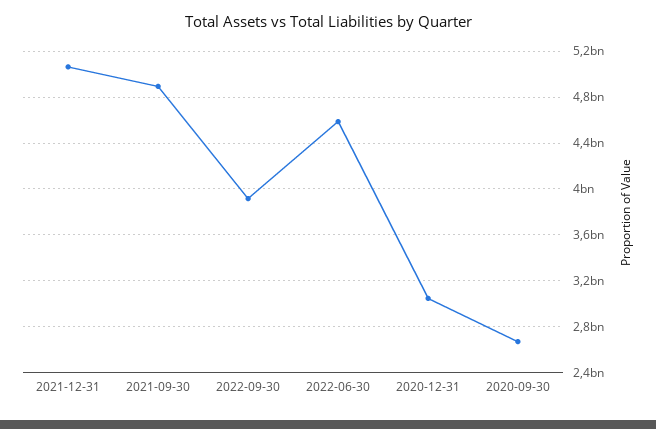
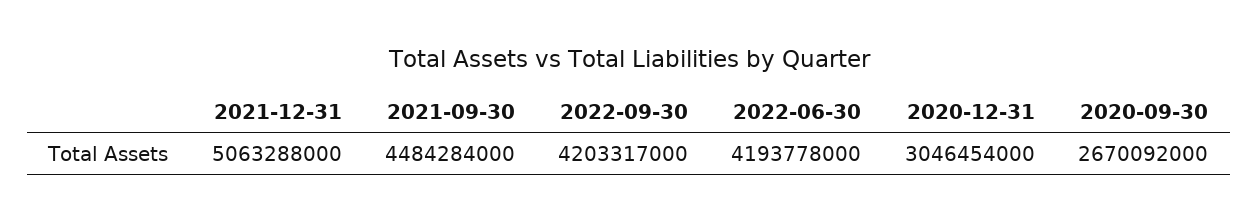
  {
    "2021-12-31": 5063288000,
-   "2021-09-30": 4900000000,
+   "2021-09-30": 4484284000,
-   "2022-09-30": 3900000000,
+   "2022-09-30": 4203317000,
-   "2022-06-30": 4600000000,
+   "2022-06-30": 4193778000,
    "2020-12-31": 3046454000,
    "2020-09-30": 2670092000
  }

